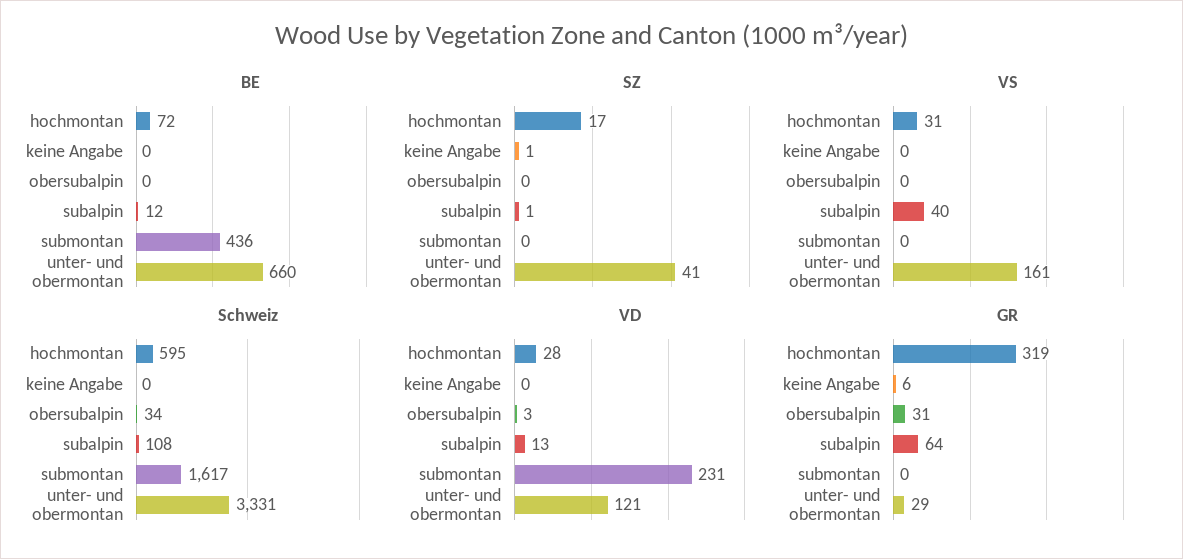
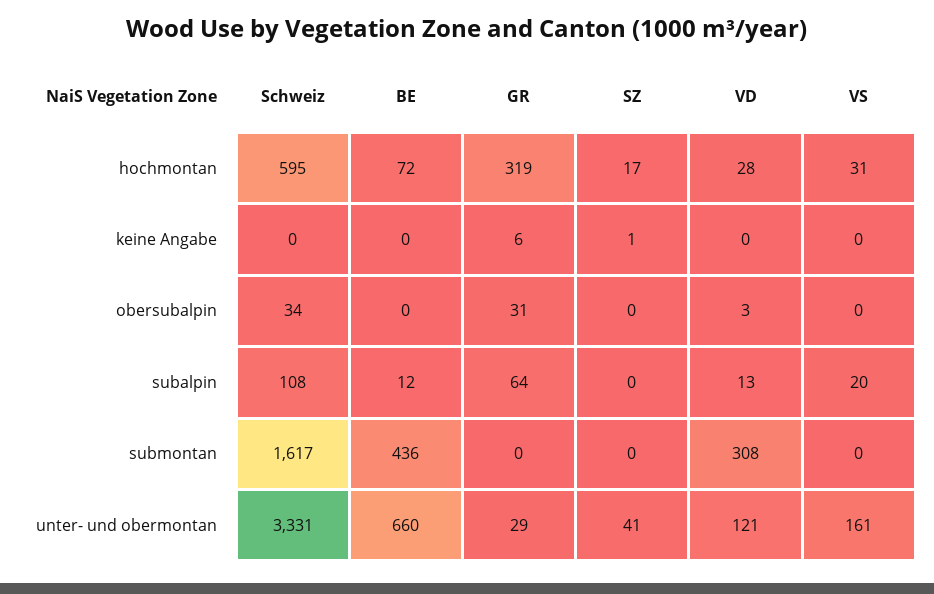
  {
    "BE": {
      "hochmontan": 72,
      "keine Angabe": 0,
      "obersubalpin": 0,
      "subalpin": 12,
      "submontan": 436,
      "unter- und obermontan": 660
    },
    "SZ": {
      "hochmontan": 17,
      "keine Angabe": 1,
      "obersubalpin": 0,
-     "subalpin": 1,
+     "subalpin": 0,
      "submontan": 0,
      "unter- und obermontan": 41
    },
    "VS": {
      "hochmontan": 31,
      "keine Angabe": 0,
      "obersubalpin": 0,
-     "subalpin": 40,
+     "subalpin": 20,
      "submontan": 0,
      "unter- und obermontan": 161
    },
    "Schweiz": {
      "hochmontan": 595,
      "keine Angabe": 0,
      "obersubalpin": 34,
      "subalpin": 108,
      "submontan": 1617,
      "unter- und obermontan": 3331
    },
    "VD": {
      "hochmontan": 28,
      "keine Angabe": 0,
      "obersubalpin": 3,
      "subalpin": 13,
-     "submontan": 231,
+     "submontan": 308,
      "unter- und obermontan": 121
    },
    "GR": {
      "hochmontan": 319,
      "keine Angabe": 6,
      "obersubalpin": 31,
      "subalpin": 64,
      "submontan": 0,
      "unter- und obermontan": 29
    }
  }

